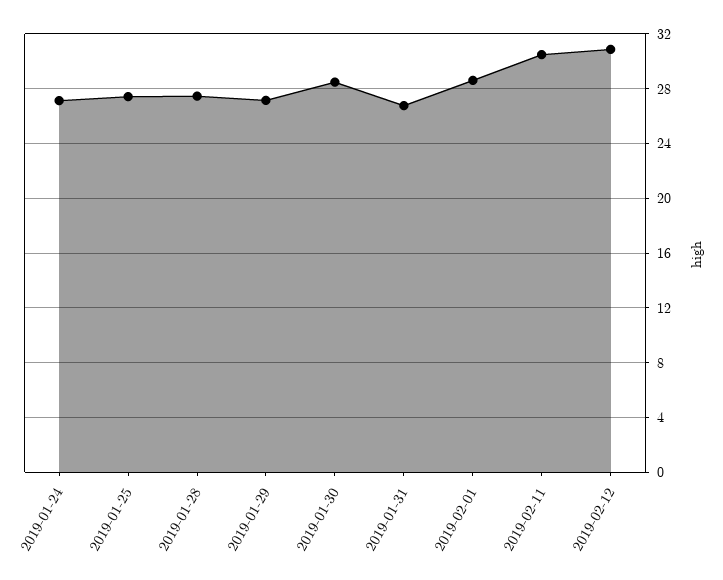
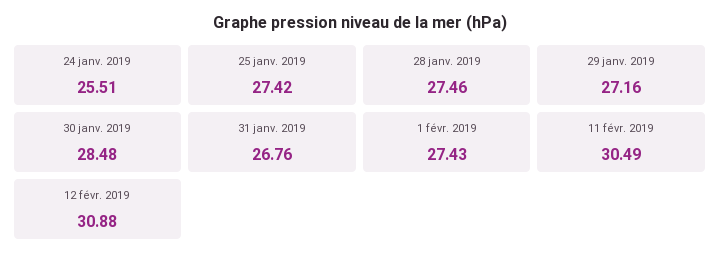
  {
-   "2019-01-24": 27,
+   "2019-01-24": 25.51,
    "2019-01-25": 27.42,
    "2019-01-28": 27.46,
    "2019-01-29": 27.16,
    "2019-01-30": 28.48,
    "2019-01-31": 26.76,
-   "2019-02-01": 28.5,
+   "2019-02-01": 27.43,
    "2019-02-11": 30.49,
    "2019-02-12": 30.88
  }

